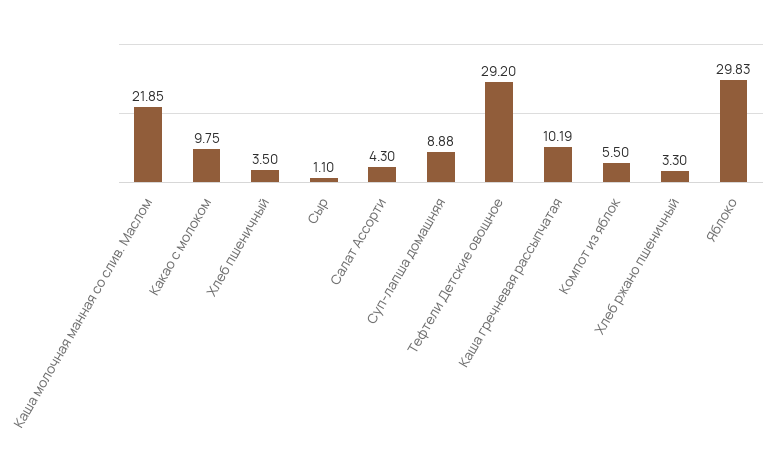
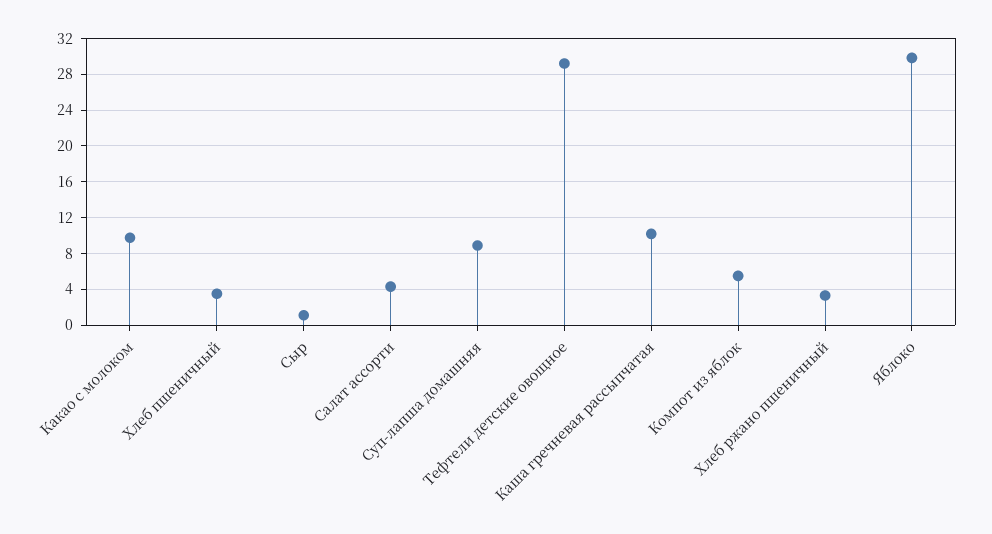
  {
-   "Каша молочная манная со слив. Маслом": 21.85,
    "Какао с молоком": 9.75,
    "Хлеб пшеничный": 3.5,
    "Сыр": 1.1,
    "Салат Ассорти": 4.3,
    "Суп-лапша домашняя": 8.88,
    "Тефтели Детские овощное": 29.2,
    "Каша гречневая рассыпчатая": 10.19,
    "Компот из яблок": 5.5,
    "Хлеб ржано пшеничный": 3.3,
    "Яблоко": 29.83
  }

